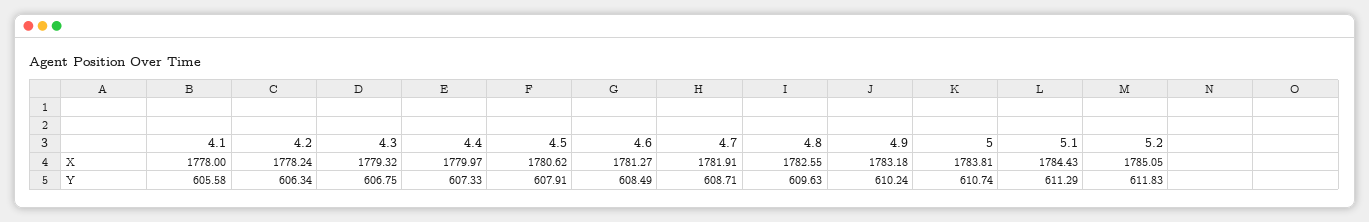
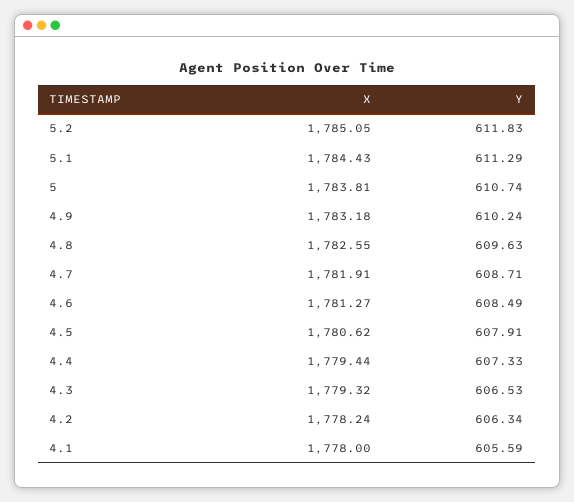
  {
    "4.1": {
      "X": 1778,
-     "Y": 605.58
+     "Y": 605.59
    },
    "4.2": {
      "X": 1778.24,
      "Y": 606.34
    },
    "4.3": {
      "X": 1779.32,
-     "Y": 606.75
+     "Y": 606.53
    },
    "4.4": {
-     "X": 1779.97,
+     "X": 1779.44,
      "Y": 607.33
    },
    "4.5": {
      "X": 1780.62,
      "Y": 607.91
    },
    "4.6": {
      "X": 1781.27,
      "Y": 608.49
    },
    "4.7": {
      "X": 1781.91,
      "Y": 608.71
    },
    "4.8": {
      "X": 1782.55,
      "Y": 609.63
    },
    "4.9": {
      "X": 1783.18,
      "Y": 610.24
    },
    "5": {
      "X": 1783.81,
      "Y": 610.74
    },
    "5.1": {
      "X": 1784.43,
      "Y": 611.29
    },
    "5.2": {
      "X": 1785.05,
      "Y": 611.83
    }
  }

